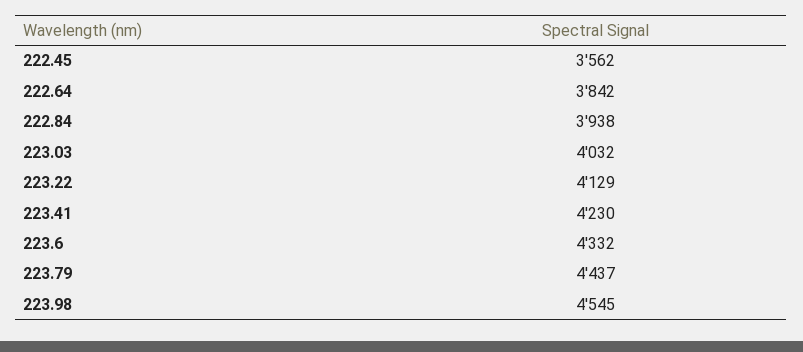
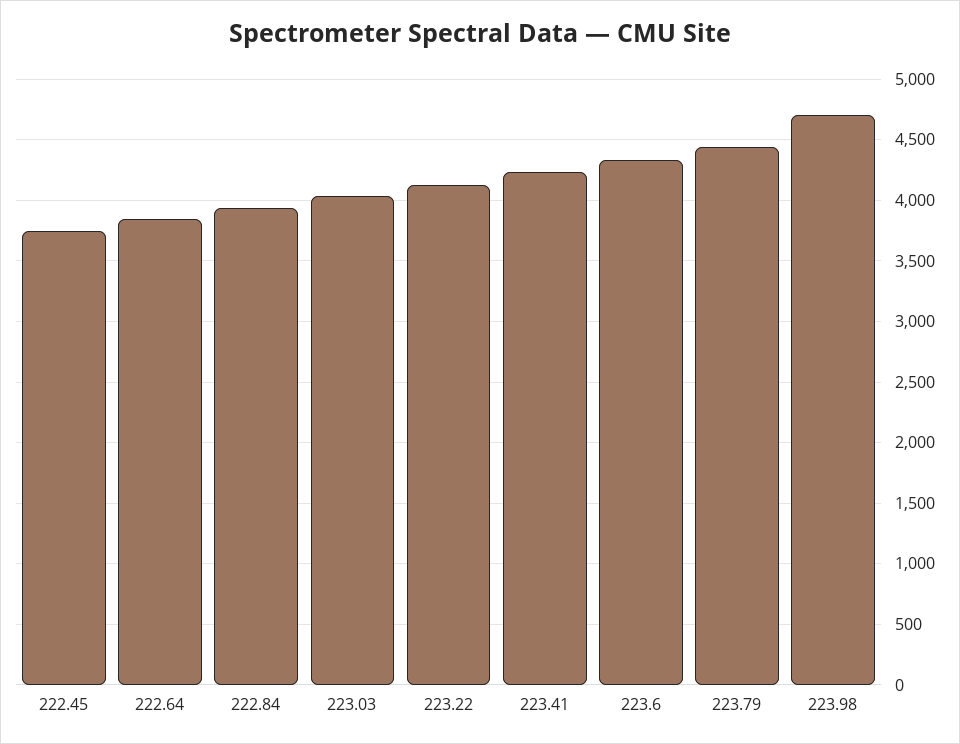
  {
-   "222.45": 3562,
+   "222.45": 3750,
    "222.64": 3842,
    "222.84": 3938,
    "223.03": 4032,
    "223.22": 4129,
    "223.41": 4230,
    "223.6": 4332,
    "223.79": 4437,
-   "223.98": 4545
+   "223.98": 4700
  }

